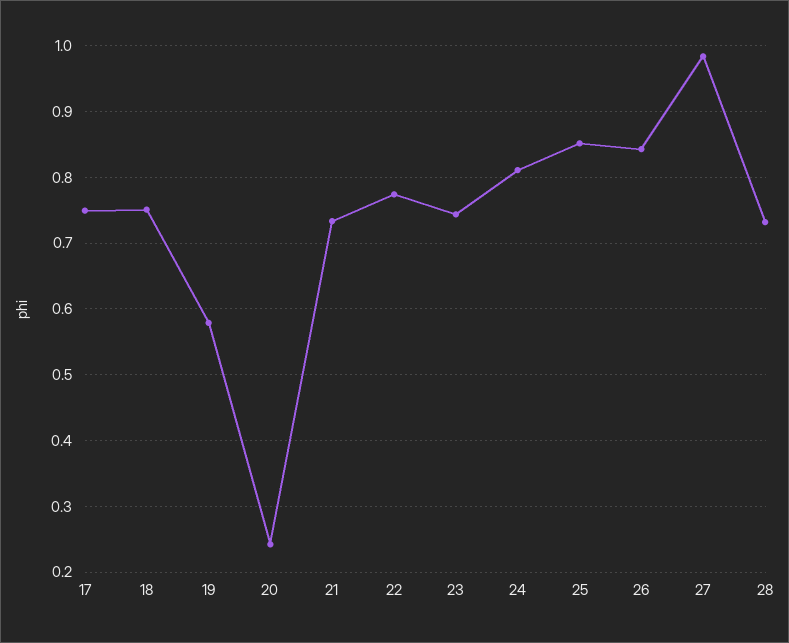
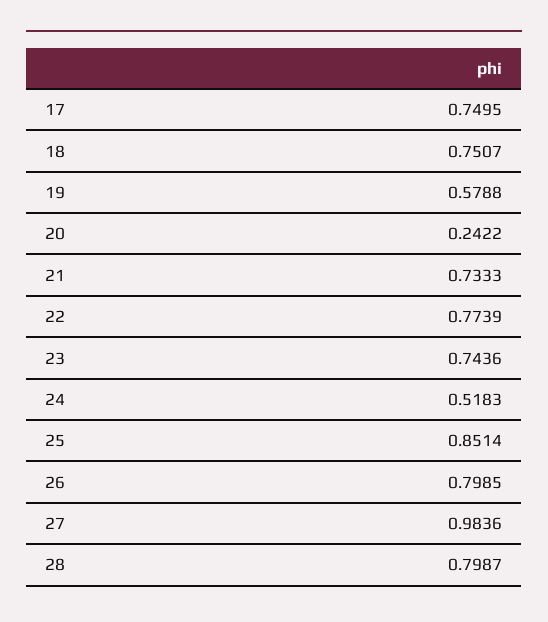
  {
    "17": 0.7495,
    "18": 0.7507,
    "19": 0.5788,
    "20": 0.2422,
    "21": 0.7333,
    "22": 0.7739,
    "23": 0.7436,
-   "24": 0.81,
+   "24": 0.5183,
    "25": 0.8514,
-   "26": 0.84,
+   "26": 0.7985,
    "27": 0.9836,
-   "28": 0.73
+   "28": 0.7987
  }

